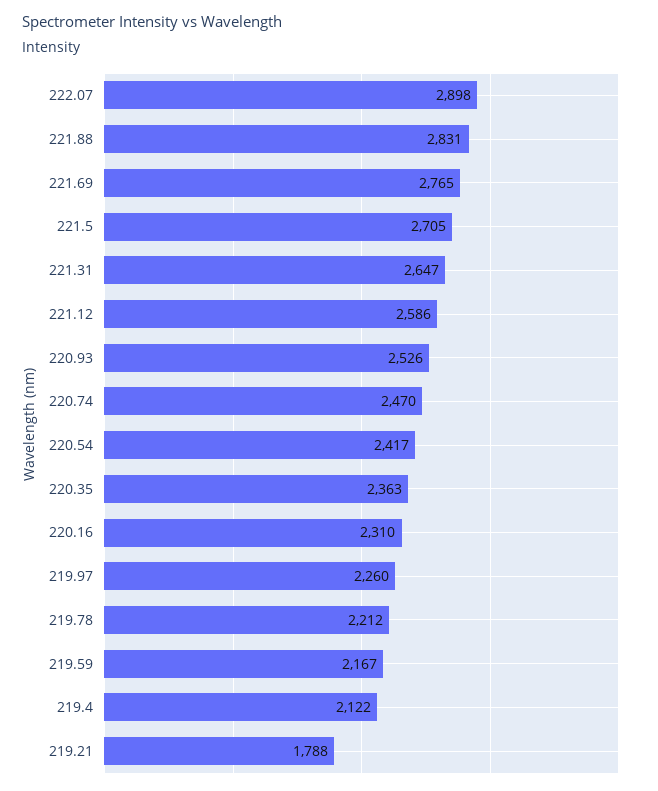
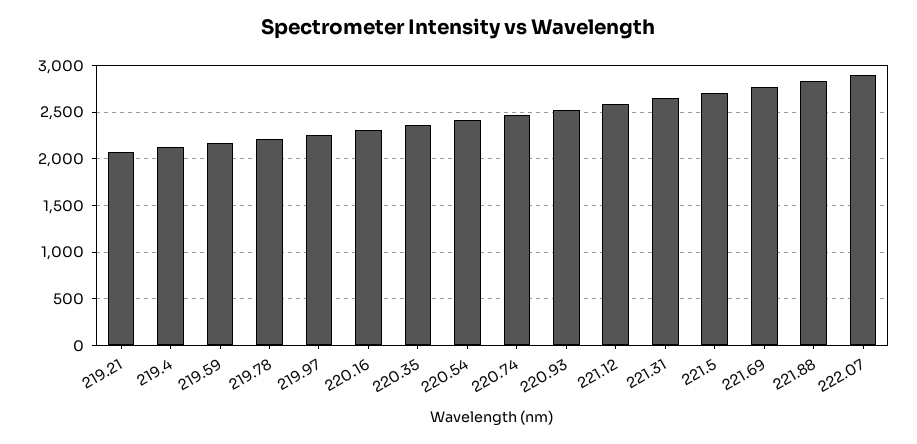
  {
    "222.07": 2898,
    "221.88": 2831,
    "221.69": 2765,
    "221.5": 2705,
    "221.31": 2647,
    "221.12": 2586,
    "220.93": 2526,
    "220.74": 2470,
    "220.54": 2417,
    "220.35": 2363,
    "220.16": 2310,
    "219.97": 2260,
    "219.78": 2212,
    "219.59": 2167,
    "219.4": 2122,
-   "219.21": 1788
+   "219.21": 2100
  }

